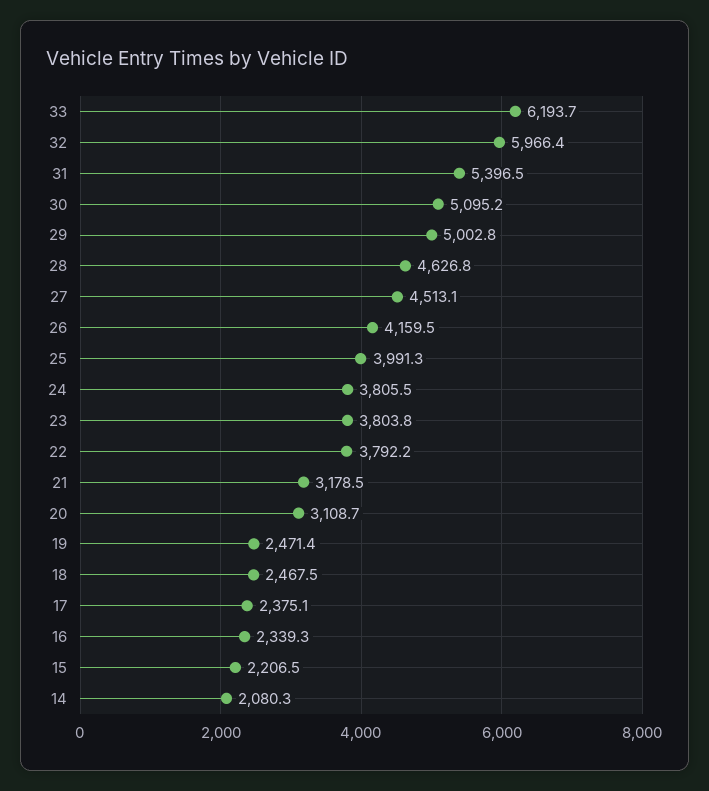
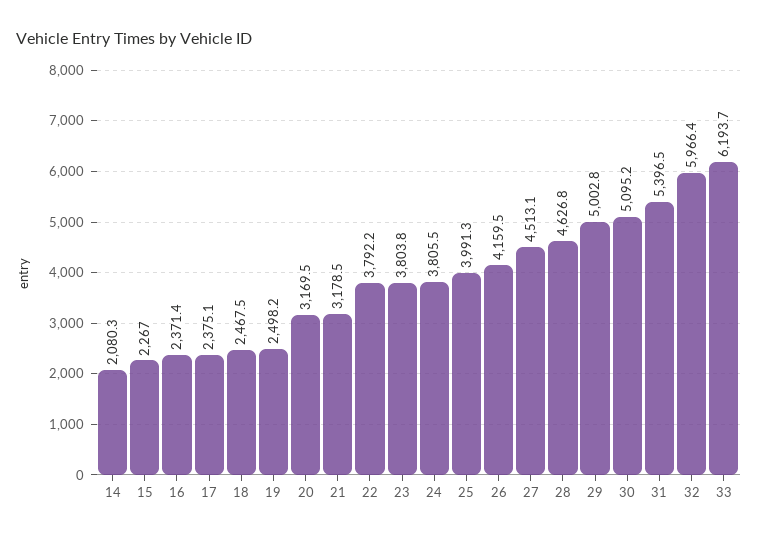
  {
    "33": 6193.7,
    "32": 5966.4,
    "31": 5396.5,
    "30": 5095.2,
    "29": 5002.8,
    "28": 4626.8,
    "27": 4513.1,
    "26": 4159.5,
    "25": 3991.3,
    "24": 3805.5,
    "23": 3803.8,
    "22": 3792.2,
    "21": 3178.5,
-   "20": 3108.7,
+   "20": 3169.5,
-   "19": 2471.4,
+   "19": 2498.2,
    "18": 2467.5,
    "17": 2375.1,
-   "16": 2339.3,
+   "16": 2371.4,
-   "15": 2206.5,
+   "15": 2267,
    "14": 2080.3
  }

